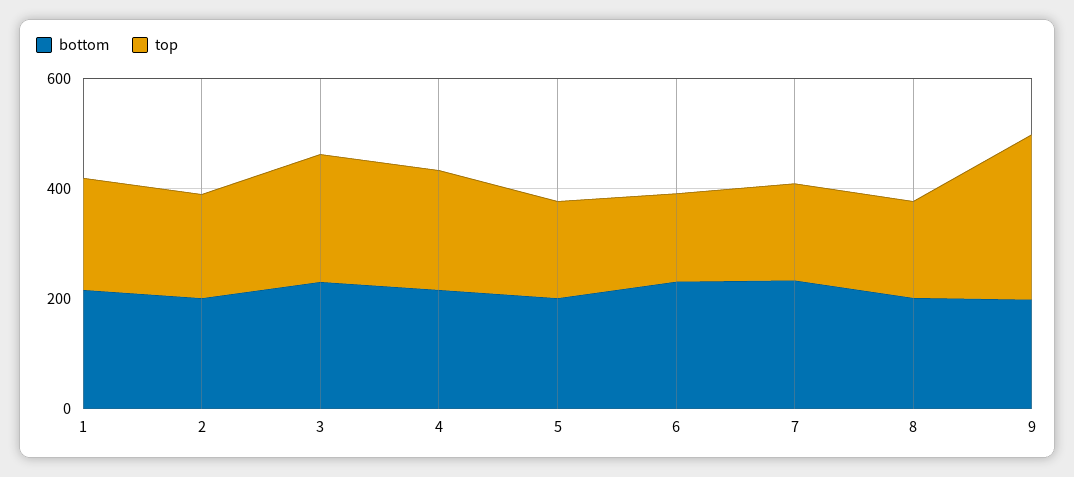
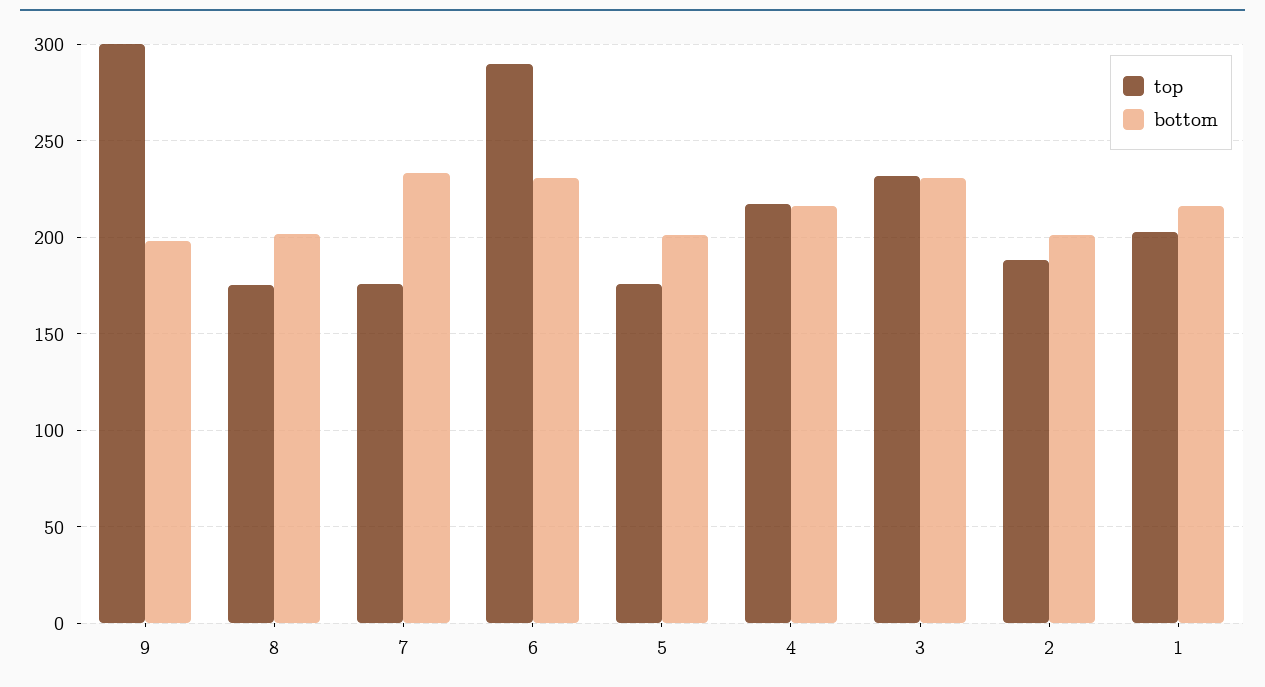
  {
    "bottom": {
      "1": 215,
      "2": 200,
      "3": 230,
      "4": 215,
      "5": 200,
      "6": 230,
      "7": 235,
      "8": 200,
      "9": 200
    },
    "top": {
      "1": 205,
      "2": 190,
      "3": 230,
      "4": 220,
      "5": 175,
-     "6": 150,
+     "6": 290,
      "7": 175,
      "8": 175,
      "9": 300
    }
  }

